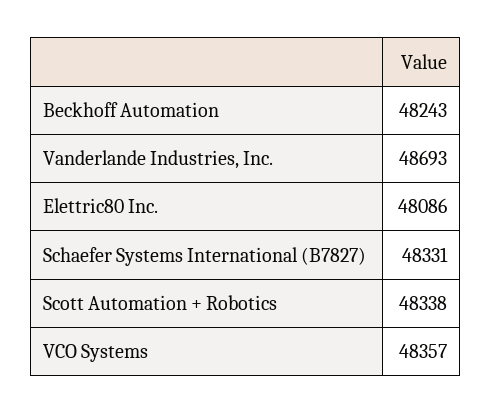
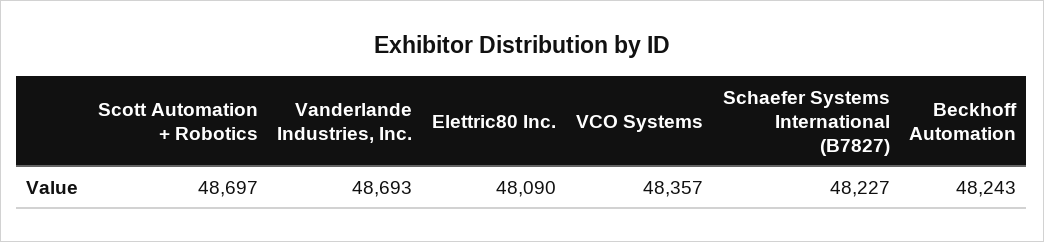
  {
    "Beckhoff Automation": 48243,
    "Vanderlande Industries, Inc.": 48693,
-   "Elettric80 Inc.": 48086,
+   "Elettric80 Inc.": 48090,
-   "Schaefer Systems International (B7827)": 48331,
+   "Schaefer Systems International (B7827)": 48227,
-   "Scott Automation + Robotics": 48338,
+   "Scott Automation + Robotics": 48697,
    "VCO Systems": 48357
  }

